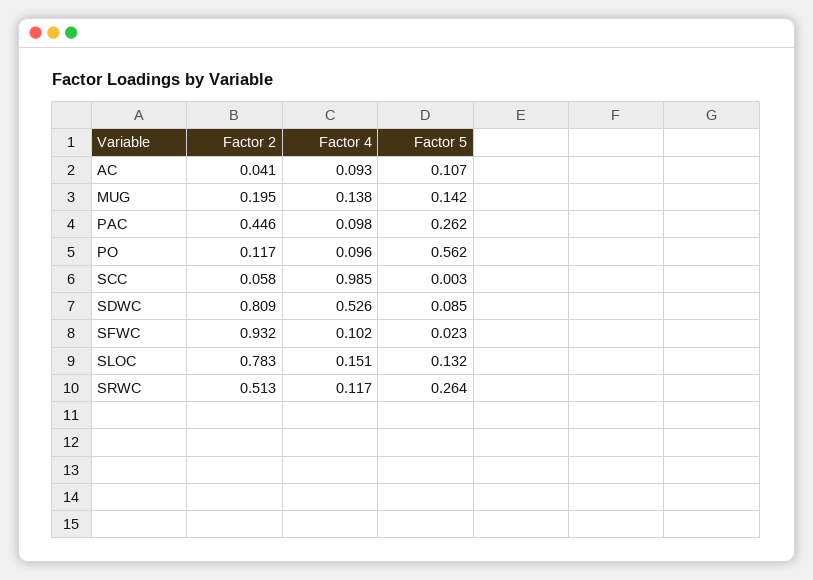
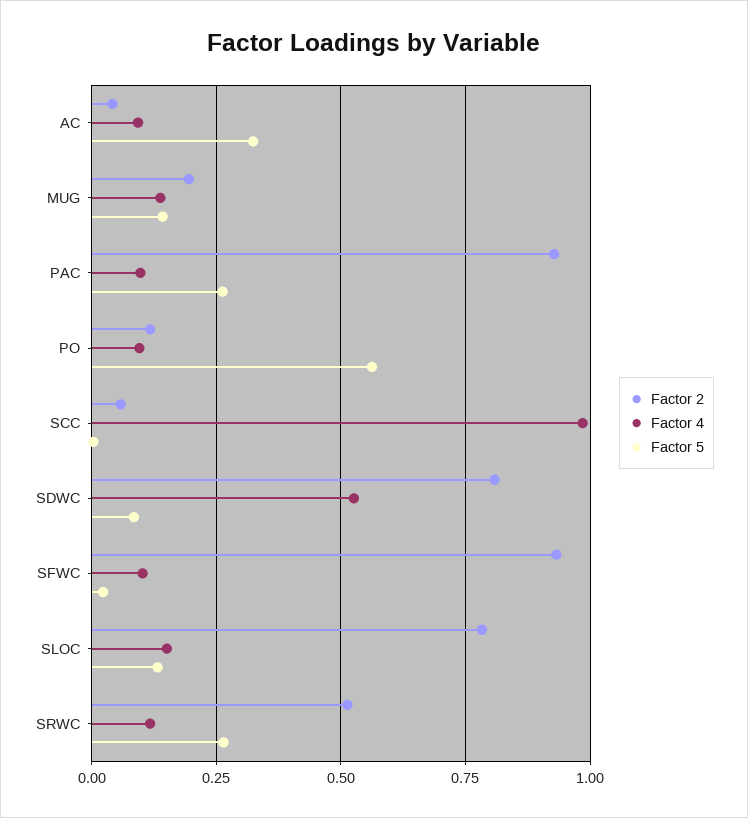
  {
    "Factor 2": {
      "AC": 0.041,
      "MUG": 0.195,
-     "PAC": 0.446,
+     "PAC": 0.925,
      "PO": 0.117,
      "SCC": 0.058,
      "SDWC": 0.809,
      "SFWC": 0.932,
      "SLOC": 0.783,
      "SRWC": 0.513
    },
    "Factor 4": {
      "AC": 0.093,
      "MUG": 0.138,
      "PAC": 0.098,
      "PO": 0.096,
      "SCC": 0.985,
      "SDWC": 0.526,
      "SFWC": 0.102,
      "SLOC": 0.151,
      "SRWC": 0.117
    },
    "Factor 5": {
-     "AC": 0.107,
+     "AC": 0.325,
      "MUG": 0.142,
      "PAC": 0.262,
      "PO": 0.562,
      "SCC": 0.003,
      "SDWC": 0.085,
      "SFWC": 0.023,
      "SLOC": 0.132,
      "SRWC": 0.264
    }
  }

